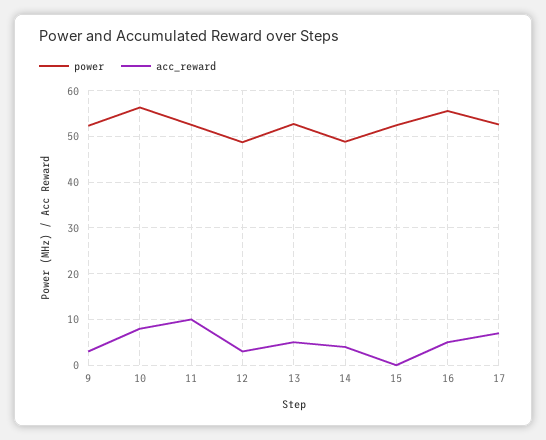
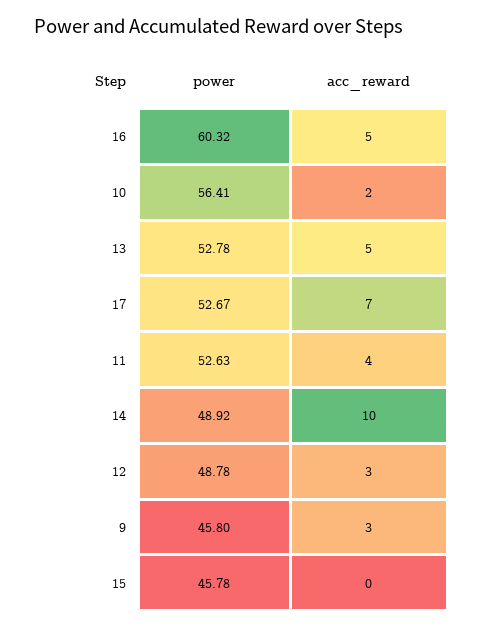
  {
    "power": {
-     "9": 52,
+     "9": 45.8,
      "10": 56.41,
      "11": 52.63,
      "12": 48.78,
      "13": 52.78,
      "14": 48.92,
-     "15": 52,
+     "15": 45.78,
-     "16": 56,
+     "16": 60.32,
      "17": 52.67
    },
    "acc_reward": {
      "9": 3,
-     "10": 8,
+     "10": 2,
-     "11": 10,
+     "11": 4,
      "12": 3,
      "13": 5,
-     "14": 4,
+     "14": 10,
      "15": 0,
      "16": 5,
      "17": 7
    }
  }

